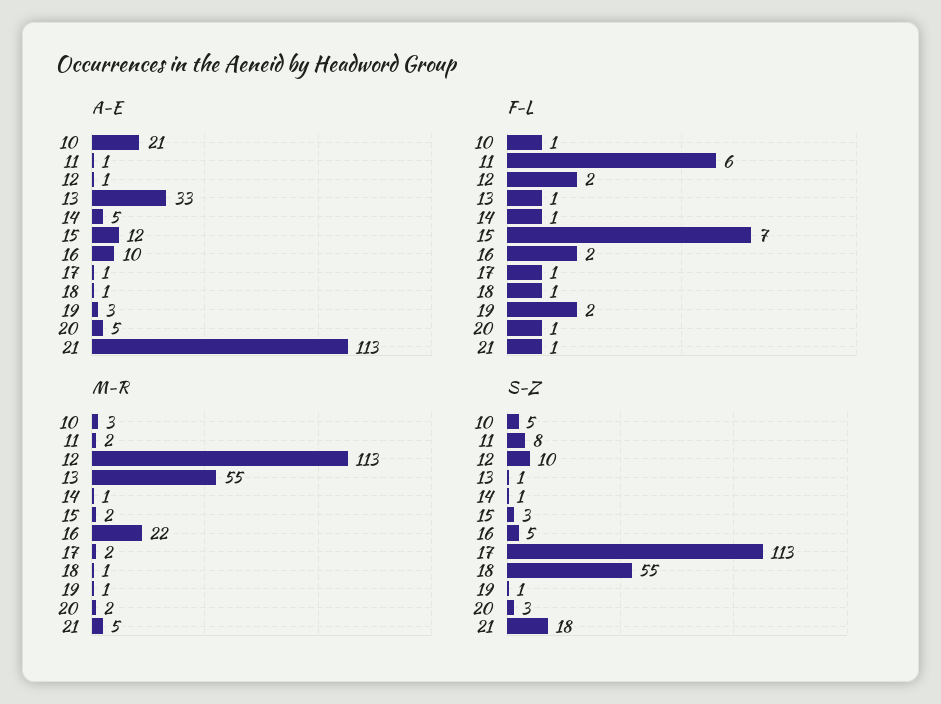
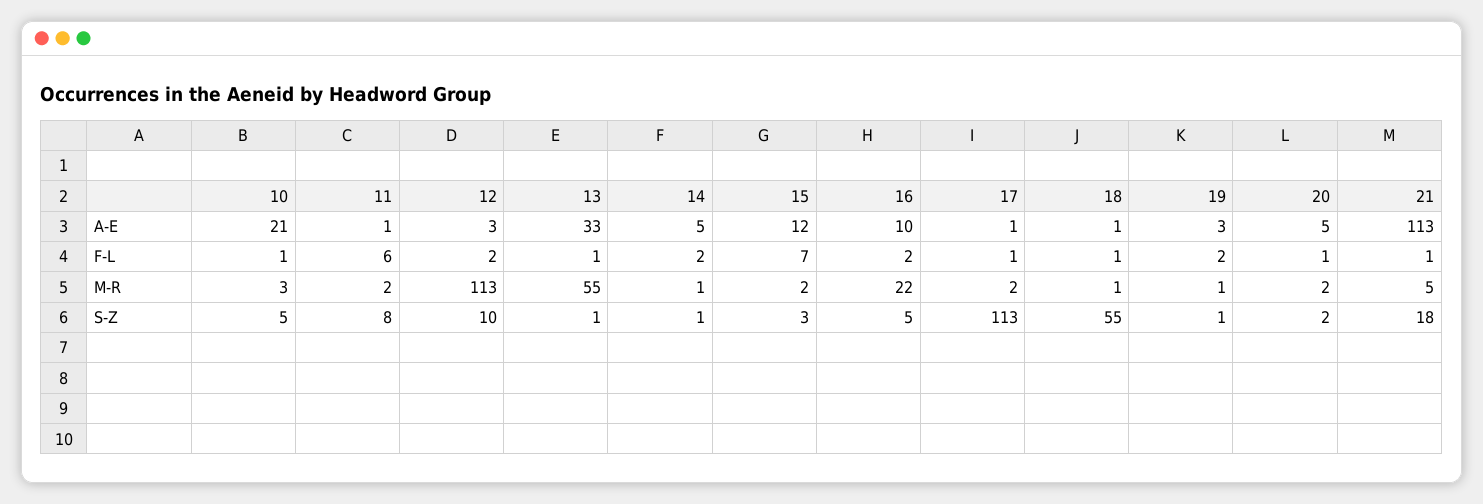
  {
    "A-E": {
      "10": 21,
      "11": 1,
-     "12": 1,
+     "12": 3,
      "13": 33,
      "14": 5,
      "15": 12,
      "16": 10,
      "17": 1,
      "18": 1,
      "19": 3,
      "20": 5,
      "21": 113
    },
    "F-L": {
      "10": 1,
      "11": 6,
      "12": 2,
      "13": 1,
-     "14": 1,
+     "14": 2,
      "15": 7,
      "16": 2,
      "17": 1,
      "18": 1,
      "19": 2,
      "20": 1,
      "21": 1
    },
    "M-R": {
      "10": 3,
      "11": 2,
      "12": 113,
      "13": 55,
      "14": 1,
      "15": 2,
      "16": 22,
      "17": 2,
      "18": 1,
      "19": 1,
      "20": 2,
      "21": 5
    },
    "S-Z": {
      "10": 5,
      "11": 8,
      "12": 10,
      "13": 1,
      "14": 1,
      "15": 3,
      "16": 5,
      "17": 113,
      "18": 55,
      "19": 1,
-     "20": 3,
+     "20": 2,
      "21": 18
    }
  }

